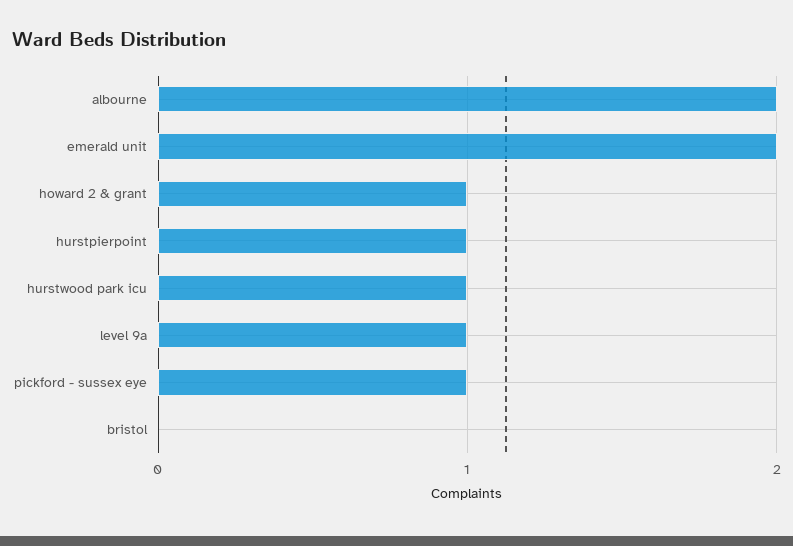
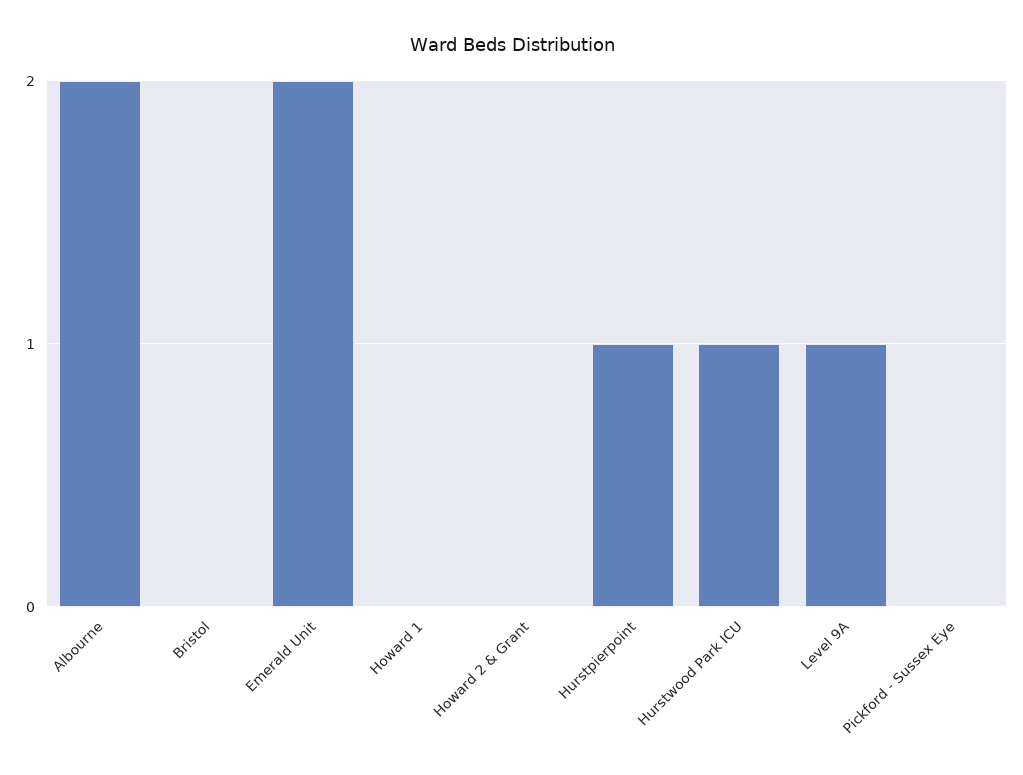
  {
    "albourne": 2,
    "emerald unit": 2,
-   "howard 2 & grant": 1,
+   "howard 2 & grant": 0,
    "hurstpierpoint": 1,
    "hurstwood park icu": 1,
    "level 9a": 1,
-   "pickford - sussex eye": 1,
+   "pickford - sussex eye": 0,
-   "bristol": 0
+   "bristol": 0,
+   "Howard 1": 0
  }

